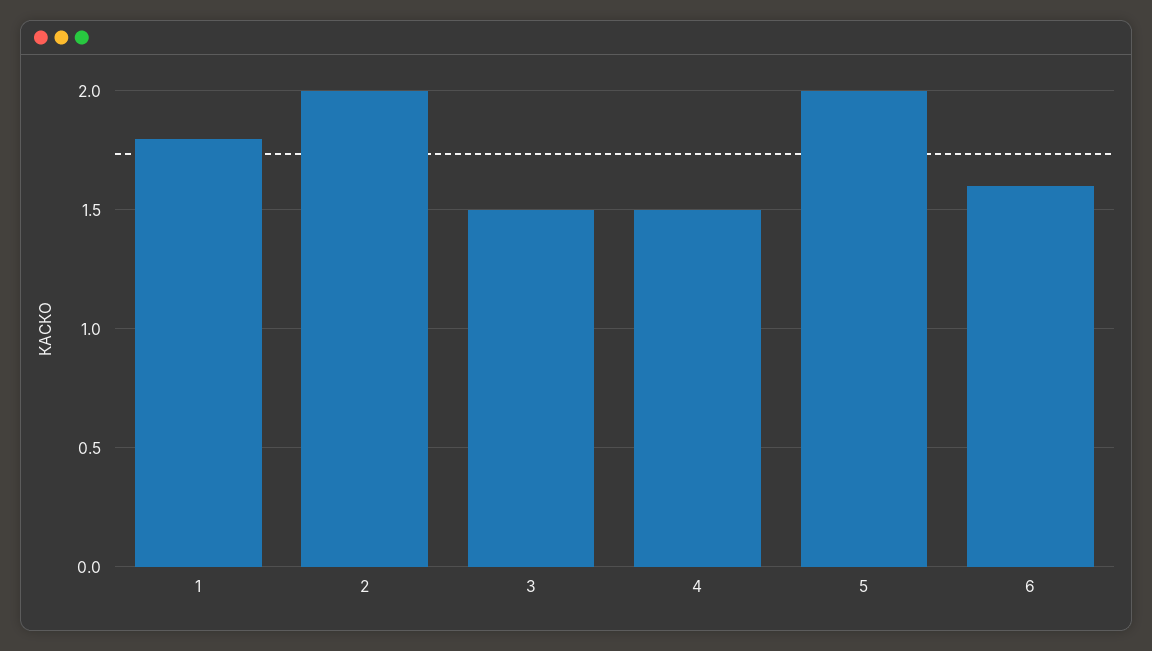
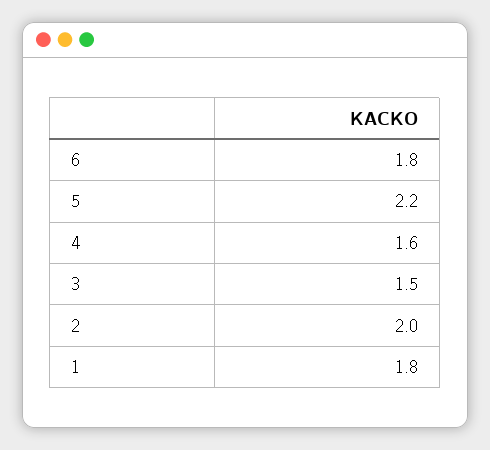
  {
    "1": 1.8,
    "2": 2,
    "3": 1.5,
-   "4": 1.5,
+   "4": 1.6,
-   "5": 2,
+   "5": 2.2,
-   "6": 1.6
+   "6": 1.8
  }

